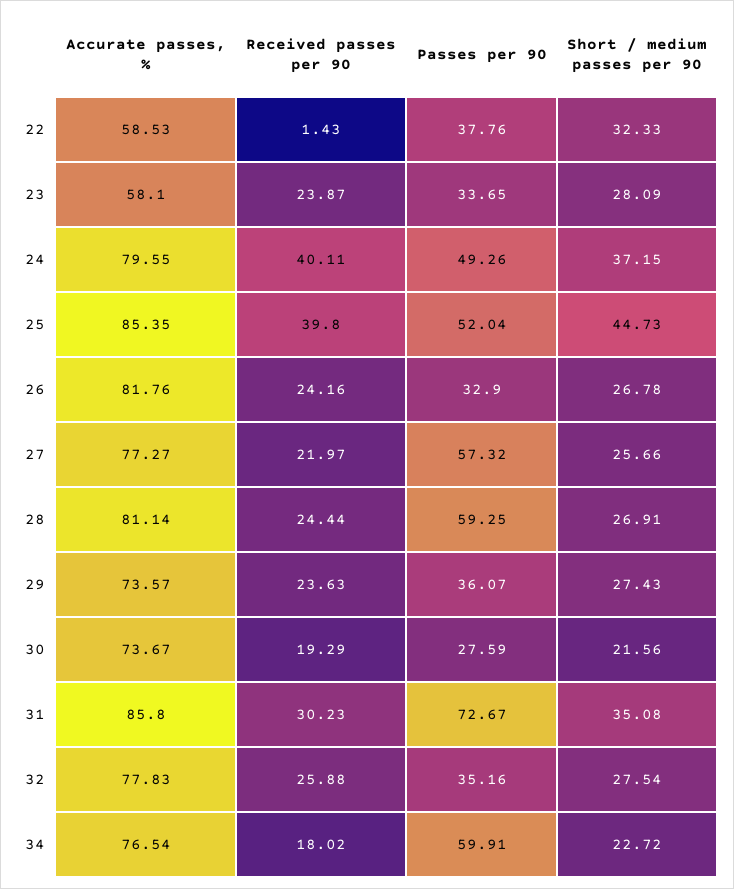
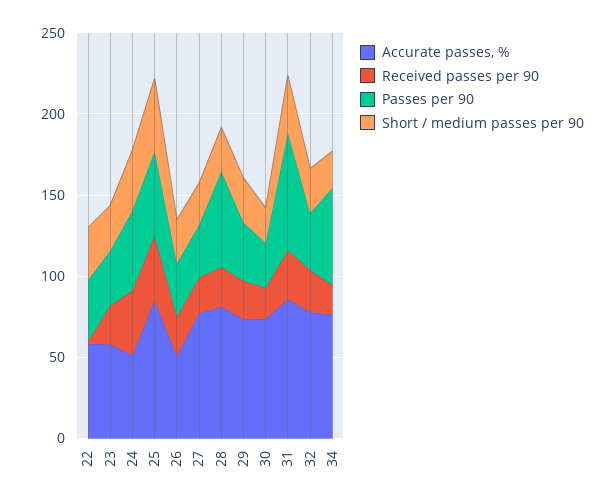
  {
    "Accurate passes, %": {
      "22": 58.53,
      "23": 58.1,
-     "24": 79.55,
+     "24": 50,
      "25": 85.35,
-     "26": 81.76,
+     "26": 50,
      "27": 77.27,
      "28": 81.14,
      "29": 73.57,
      "30": 73.67,
      "31": 85.8,
      "32": 77.83,
      "34": 76.54
    },
    "Received passes per 90": {
      "22": 1.43,
      "23": 23.87,
      "24": 40.11,
      "25": 39.8,
      "26": 24.16,
      "27": 21.97,
      "28": 24.44,
      "29": 23.63,
      "30": 19.29,
      "31": 30.23,
      "32": 25.88,
      "34": 18.02
    },
    "Passes per 90": {
      "22": 37.76,
      "23": 33.65,
      "24": 49.26,
      "25": 52.04,
      "26": 32.9,
-     "27": 57.32,
+     "27": 30,
      "28": 59.25,
      "29": 36.07,
      "30": 27.59,
      "31": 72.67,
      "32": 35.16,
      "34": 59.91
    },
    "Short / medium passes per 90": {
      "22": 32.33,
      "23": 28.09,
      "24": 37.15,
      "25": 44.73,
      "26": 26.78,
      "27": 25.66,
      "28": 26.91,
      "29": 27.43,
      "30": 21.56,
      "31": 35.08,
      "32": 27.54,
      "34": 22.72
    }
  }

